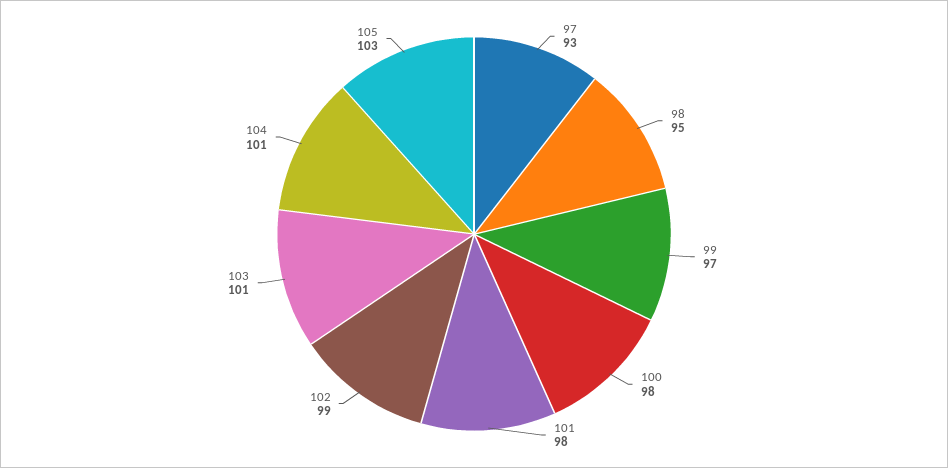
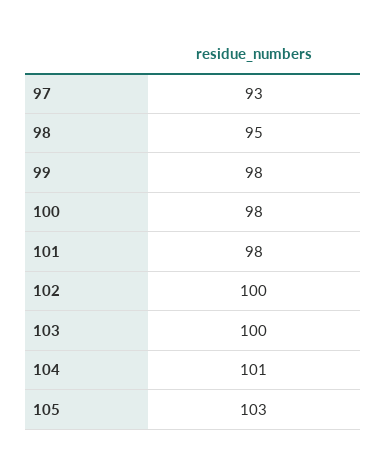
  {
    "97": 93,
    "98": 95,
-   "99": 97,
+   "99": 98,
    "100": 98,
    "101": 98,
-   "102": 99,
+   "102": 100,
-   "103": 101,
+   "103": 100,
    "104": 101,
    "105": 103
  }

